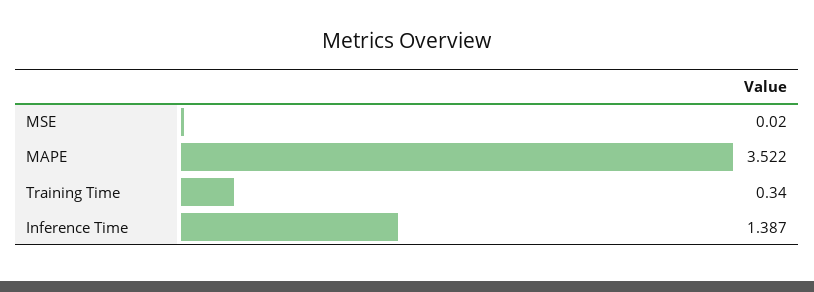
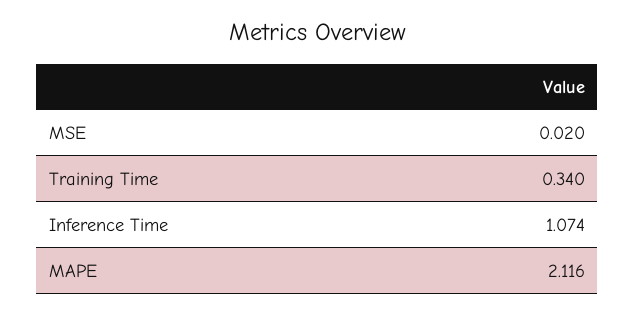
  {
    "MSE": 0.02,
-   "MAPE": 3.522,
+   "MAPE": 2.116,
    "Training Time": 0.34,
-   "Inference Time": 1.387
+   "Inference Time": 1.074
  }

